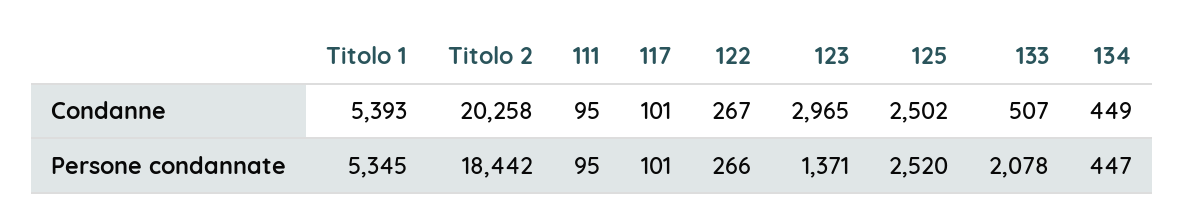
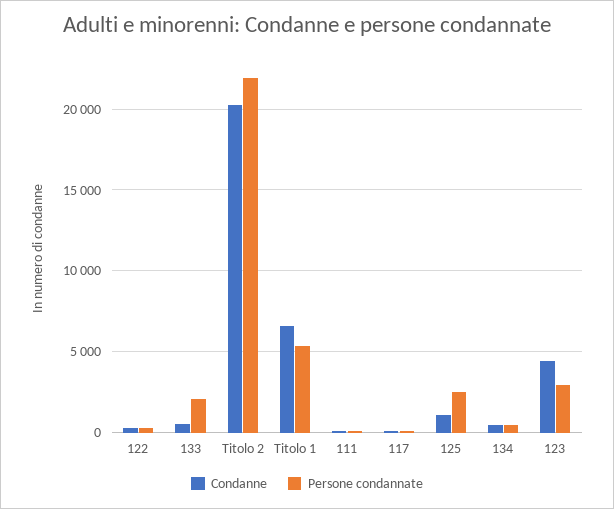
  {
    "Condanne": {
-     "Titolo 1": 5393,
+     "Titolo 1": 6500,
      "Titolo 2": 20258,
      "111": 95,
      "117": 101,
      "122": 267,
-     "123": 2965,
+     "123": 4500,
-     "125": 2502,
+     "125": 1000,
      "133": 507,
      "134": 449
    },
    "Persone condannate": {
      "Titolo 1": 5345,
-     "Titolo 2": 18442,
+     "Titolo 2": 22000,
      "111": 95,
      "117": 101,
      "122": 266,
-     "123": 1371,
+     "123": 3000,
      "125": 2520,
      "133": 2078,
      "134": 447
    }
  }

